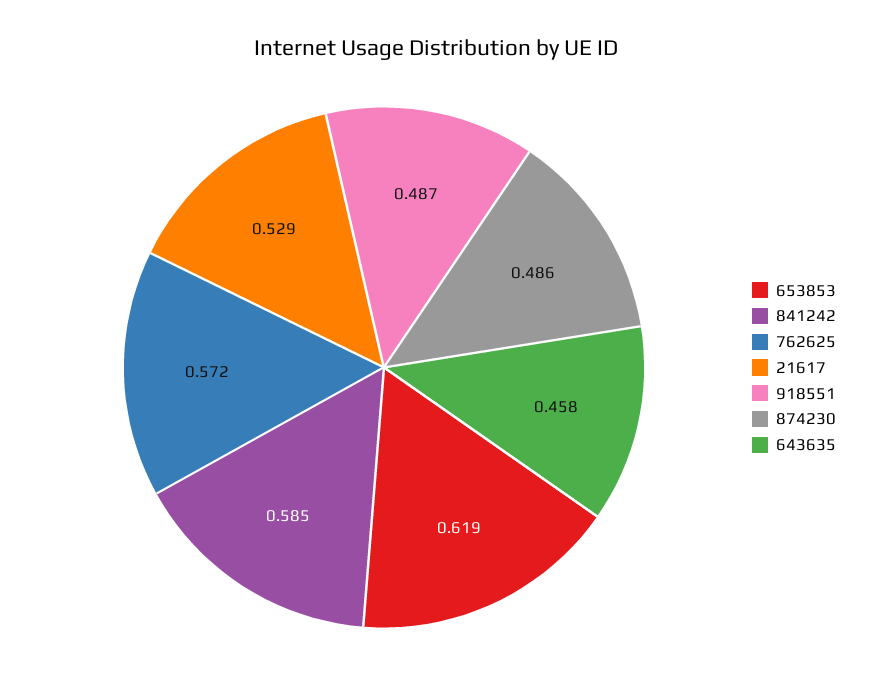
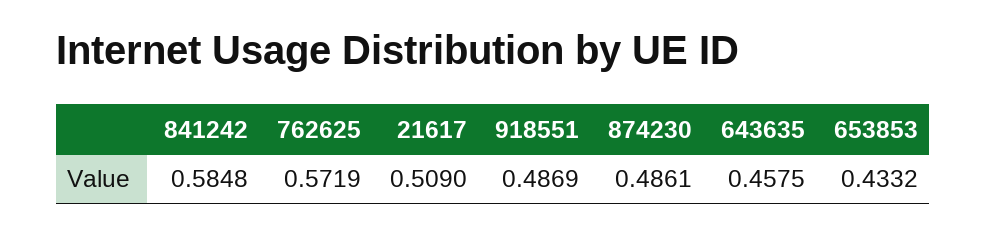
  {
-   "653853": 0.619,
+   "653853": 0.4332,
    "841242": 0.5848,
    "762625": 0.5719,
-   "21617": 0.529,
+   "21617": 0.509,
    "918551": 0.4869,
    "874230": 0.4861,
    "643635": 0.4575
  }

